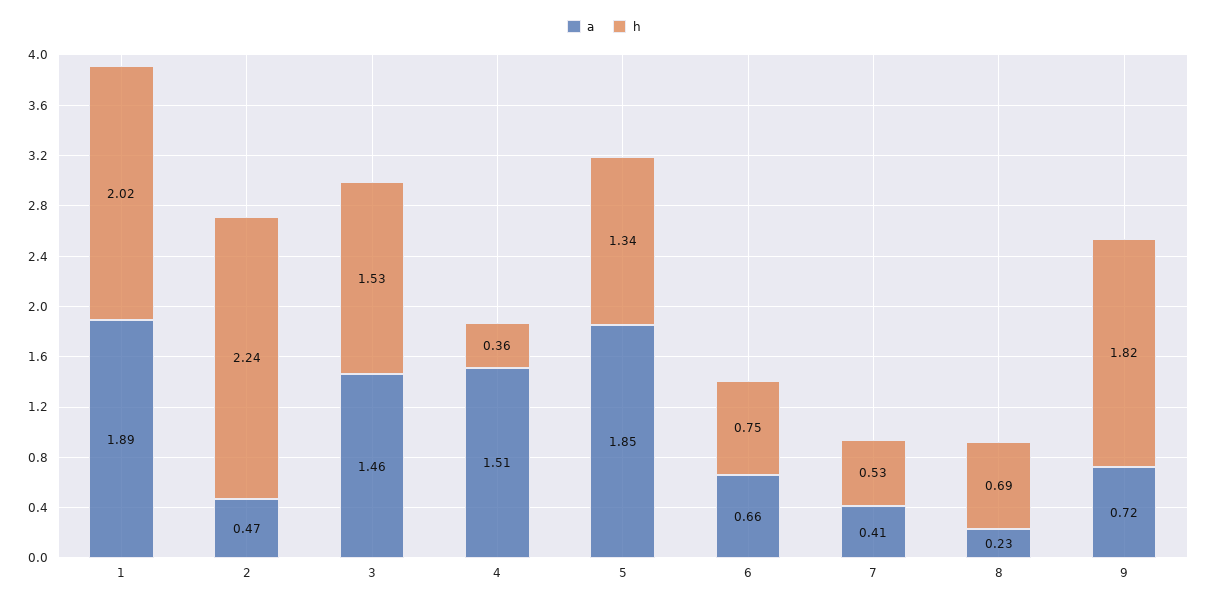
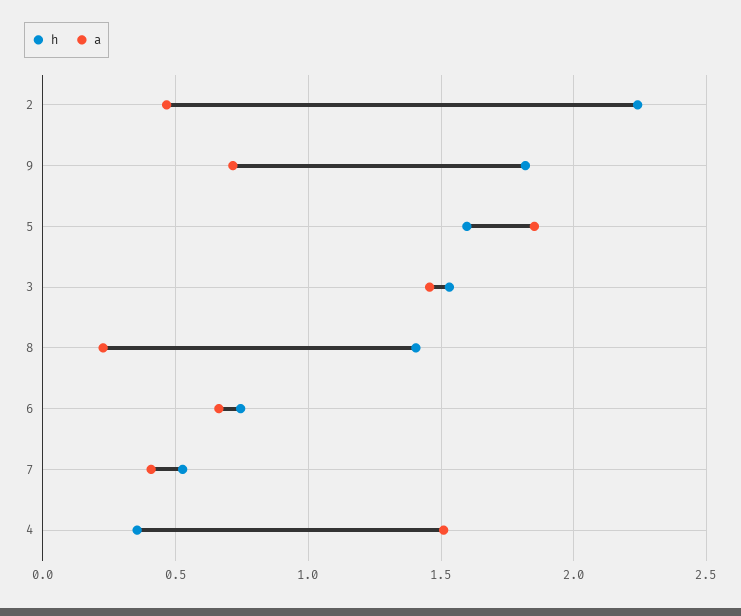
  {
    "a": {
-     "1": 1.89,
      "2": 0.47,
      "3": 1.46,
      "4": 1.51,
      "5": 1.85,
      "6": 0.66,
      "7": 0.41,
      "8": 0.23,
      "9": 0.72
    },
    "h": {
-     "1": 2.02,
      "2": 2.24,
      "3": 1.53,
      "4": 0.36,
-     "5": 1.34,
+     "5": 1.6,
      "6": 0.75,
      "7": 0.53,
-     "8": 0.69,
+     "8": 1.4,
      "9": 1.82
    }
  }

